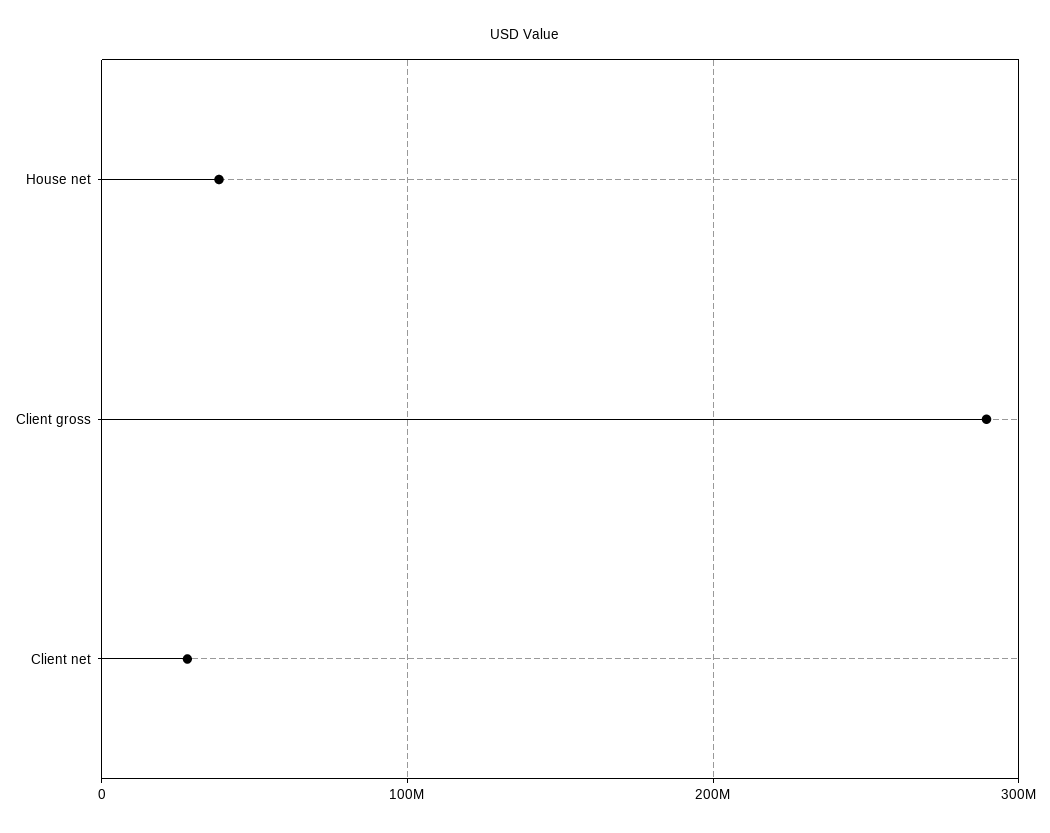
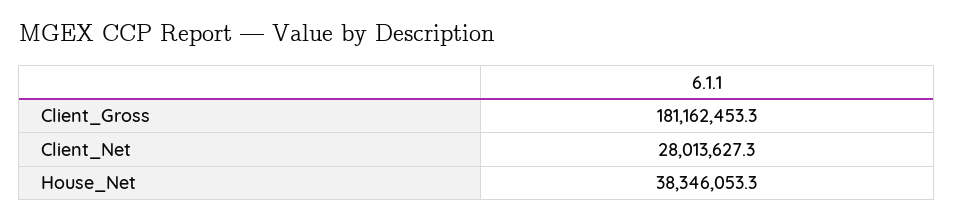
  {
    "House net": 38346053.3,
-   "Client gross": 290000000,
+   "Client gross": 181162453.3,
    "Client net": 28013627.3
  }

